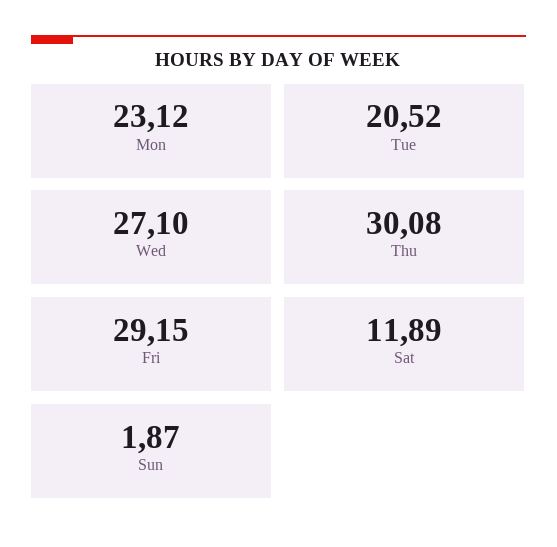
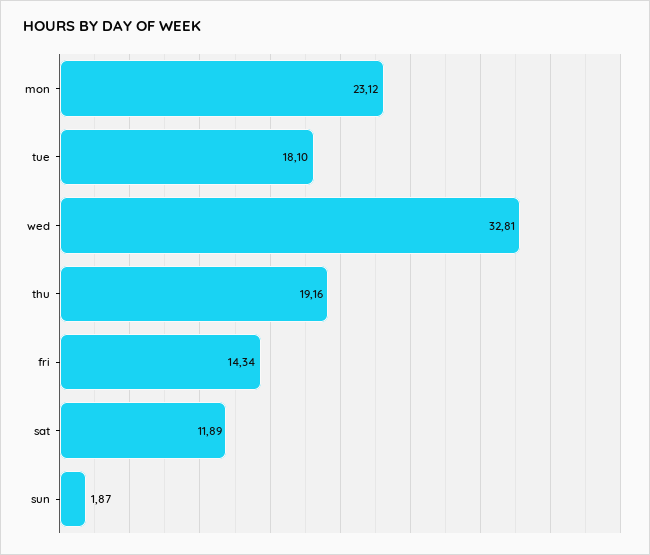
  {
    "Mon": 23.12,
-   "Tue": 20.52,
+   "Tue": 18.1,
-   "Wed": 27.1,
+   "Wed": 32.81,
-   "Thu": 30.08,
+   "Thu": 19.16,
-   "Fri": 29.15,
+   "Fri": 14.34,
    "Sat": 11.89,
    "Sun": 1.87
  }

